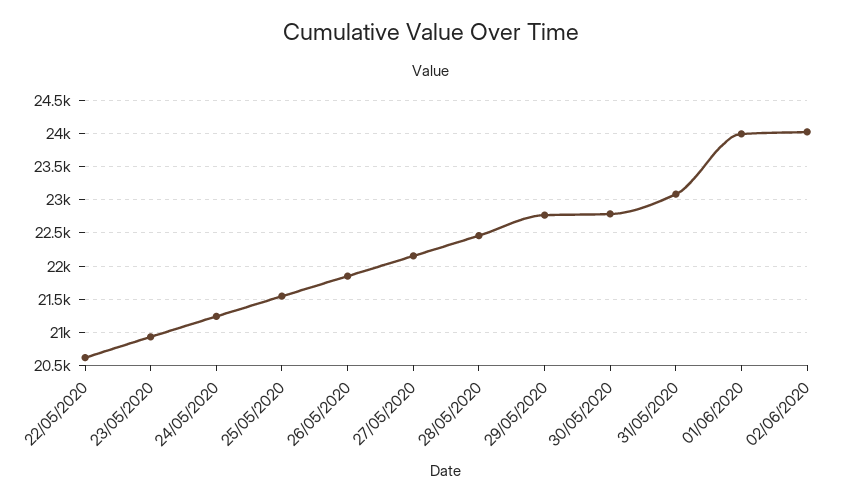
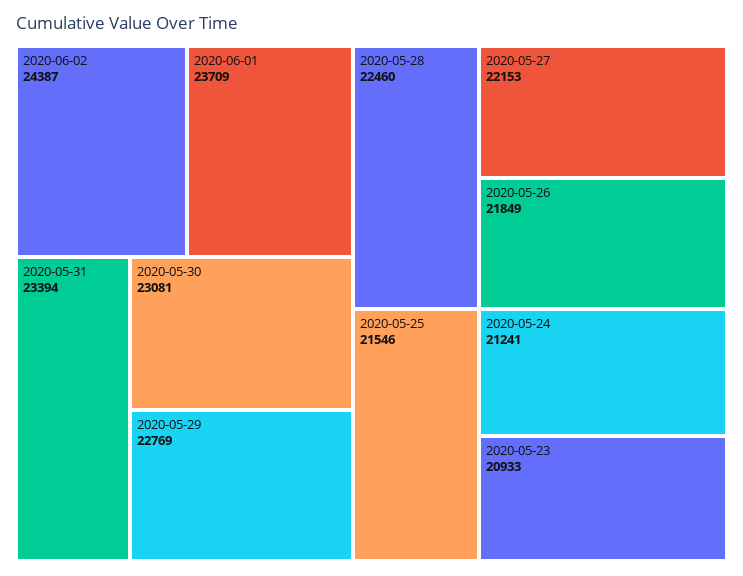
  {
-   "22/05/2020": 20600,
    "23/05/2020": 20933,
    "24/05/2020": 21241,
    "25/05/2020": 21546,
    "26/05/2020": 21849,
    "27/05/2020": 22153,
    "28/05/2020": 22460,
    "29/05/2020": 22769,
-   "30/05/2020": 22800,
+   "30/05/2020": 23081,
-   "31/05/2020": 23100,
+   "31/05/2020": 23394,
-   "01/06/2020": 24000,
+   "01/06/2020": 23709,
-   "02/06/2020": 24000
+   "02/06/2020": 24387
  }

